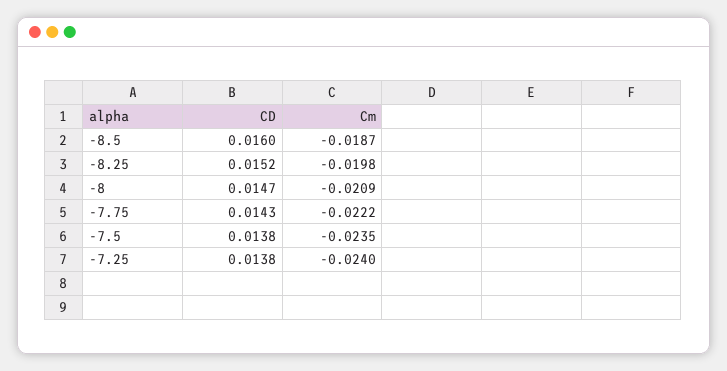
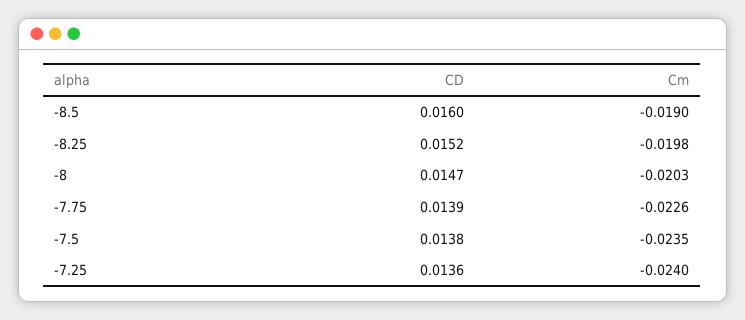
  {
    "CD": {
      "-8.5": 0.016,
      "-8.25": 0.0152,
      "-8": 0.0147,
-     "-7.75": 0.0143,
+     "-7.75": 0.0139,
      "-7.5": 0.0138,
-     "-7.25": 0.0138
+     "-7.25": 0.0136
    },
    "Cm": {
-     "-8.5": -0.0187,
+     "-8.5": -0.019,
      "-8.25": -0.0198,
-     "-8": -0.0209,
+     "-8": -0.0203,
-     "-7.75": -0.0222,
+     "-7.75": -0.0226,
      "-7.5": -0.0235,
      "-7.25": -0.024
    }
  }

